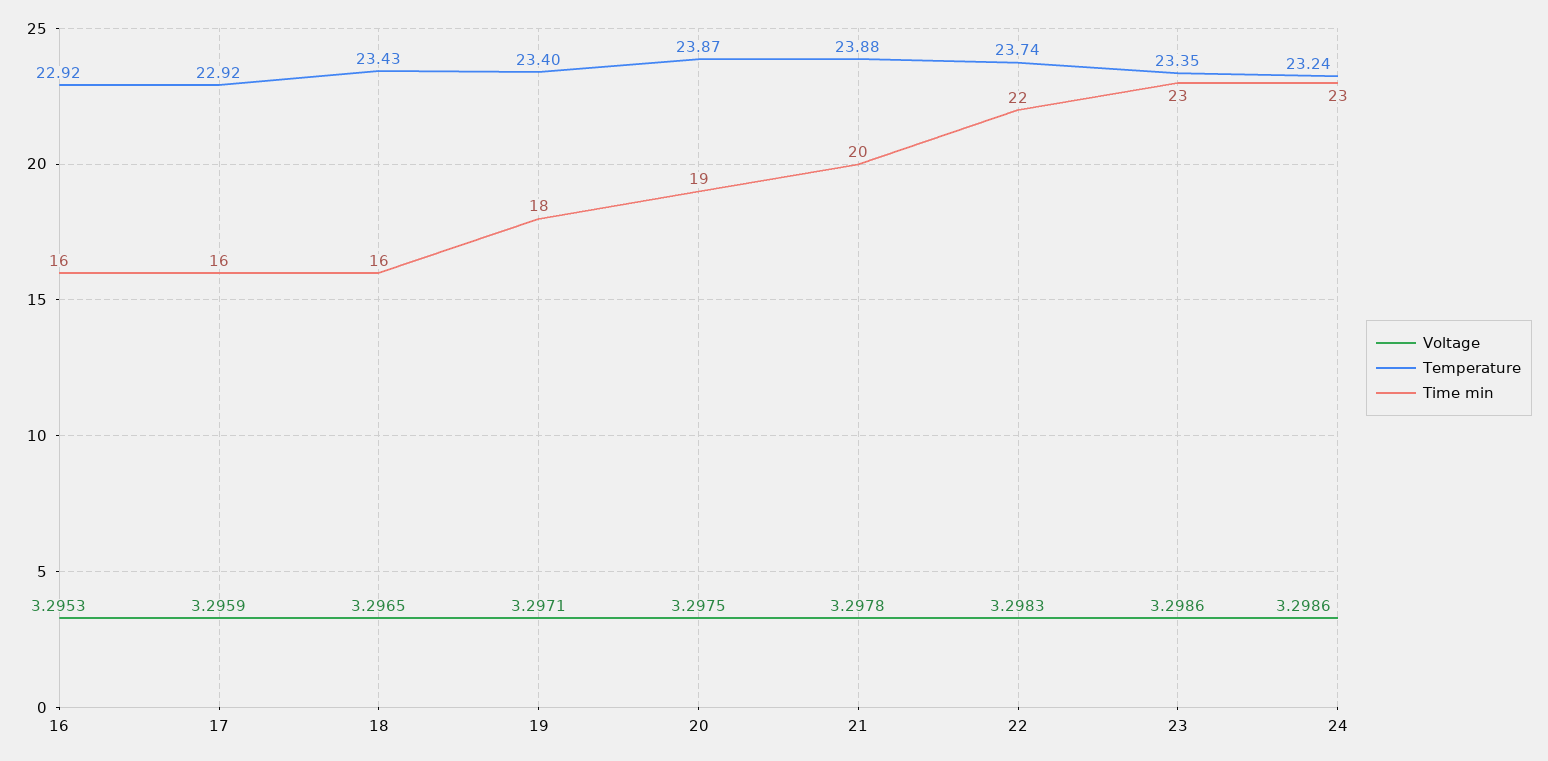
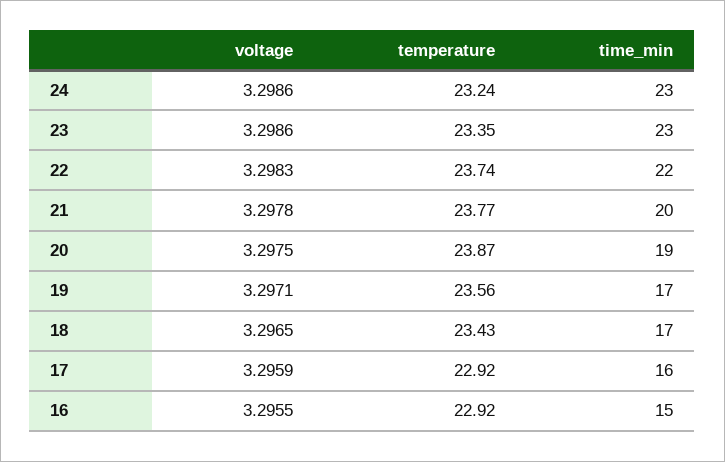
  {
    "Voltage": {
-     "16": 3.2953,
+     "16": 3.2955,
      "17": 3.2959,
      "18": 3.2965,
      "19": 3.2971,
      "20": 3.2975,
      "21": 3.2978,
      "22": 3.2983,
      "23": 3.2986,
      "24": 3.2986
    },
    "Temperature": {
      "16": 22.92,
      "17": 22.92,
      "18": 23.43,
-     "19": 23.4,
+     "19": 23.56,
      "20": 23.87,
-     "21": 23.88,
+     "21": 23.77,
      "22": 23.74,
      "23": 23.35,
      "24": 23.24
    },
    "Time min": {
-     "16": 16,
+     "16": 15,
      "17": 16,
-     "18": 16,
+     "18": 17,
-     "19": 18,
+     "19": 17,
      "20": 19,
      "21": 20,
      "22": 22,
      "23": 23,
      "24": 23
    }
  }

